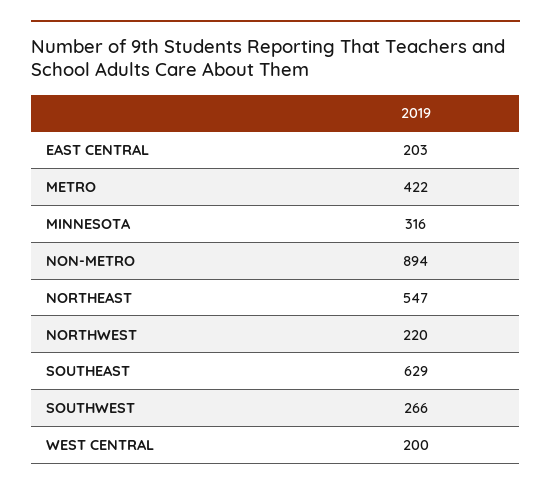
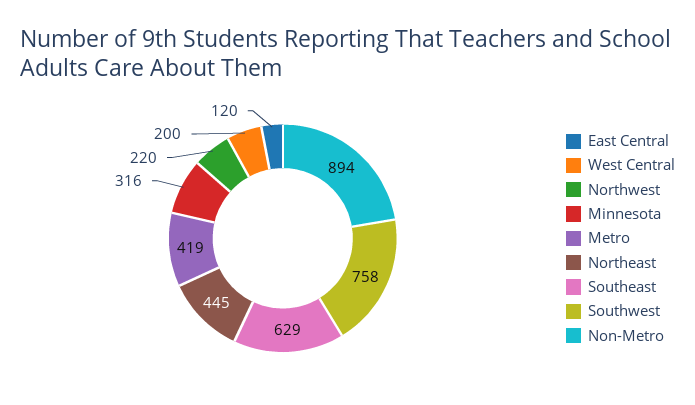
  {
-   "EAST CENTRAL": 203,
+   "EAST CENTRAL": 120,
-   "METRO": 422,
+   "METRO": 419,
    "MINNESOTA": 316,
    "NON-METRO": 894,
-   "NORTHEAST": 547,
+   "NORTHEAST": 445,
    "NORTHWEST": 220,
    "SOUTHEAST": 629,
-   "SOUTHWEST": 266,
+   "SOUTHWEST": 758,
    "WEST CENTRAL": 200
  }

